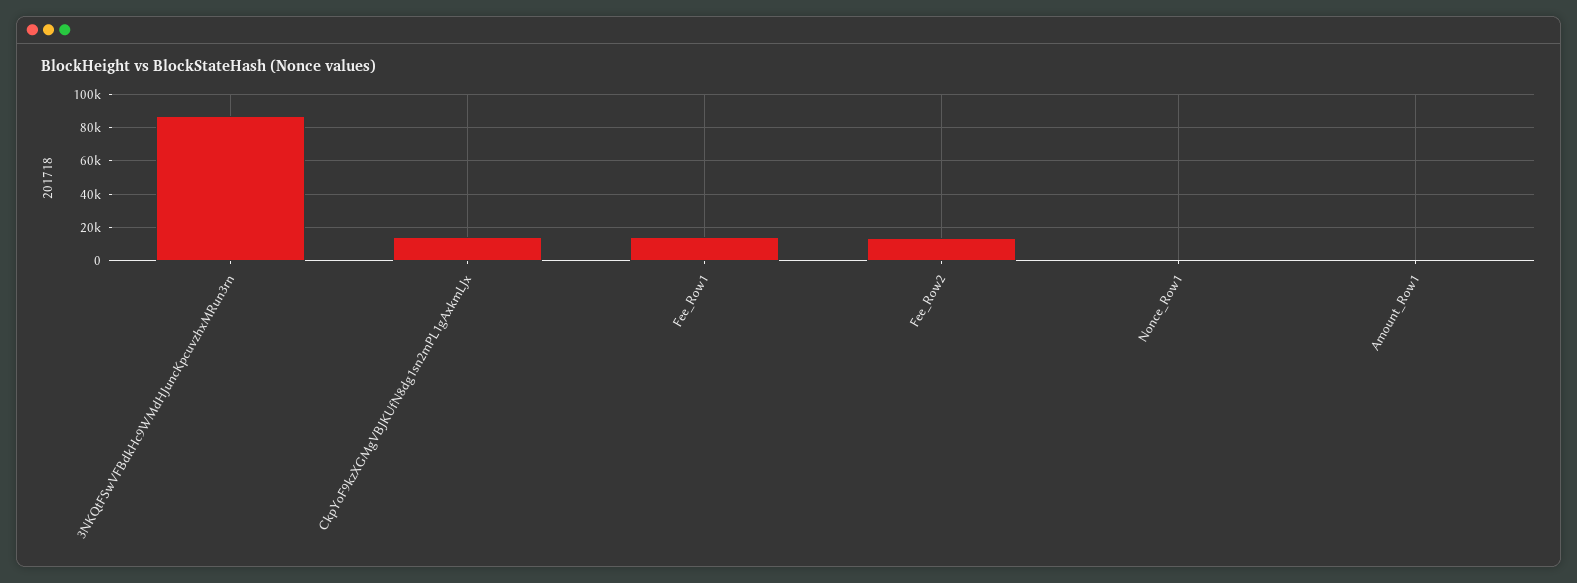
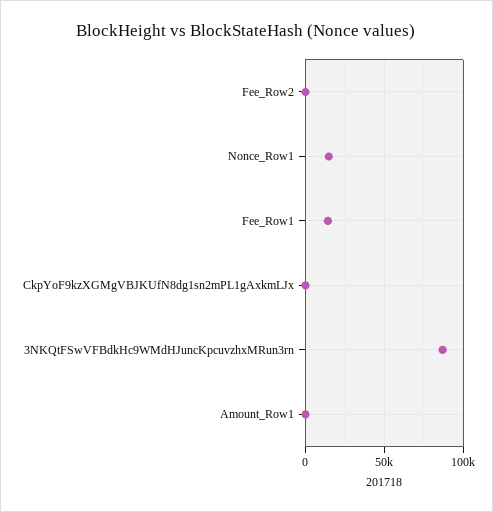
  {
    "3NKQtFSwVFBdkHc9WMdHJuncKpcuvzhxMRun3rn": 85000,
-   "CkpYoF9kzXGMgVBJKUfN8dg1sn2mPL1gAxkmLJx": 15000,
+   "CkpYoF9kzXGMgVBJKUfN8dg1sn2mPL1gAxkmLJx": 0,
    "Fee_Row1": 15000,
-   "Fee_Row2": 15000,
+   "Fee_Row2": 0,
-   "Nonce_Row1": 0,
+   "Nonce_Row1": 15000,
    "Amount_Row1": 0
  }

